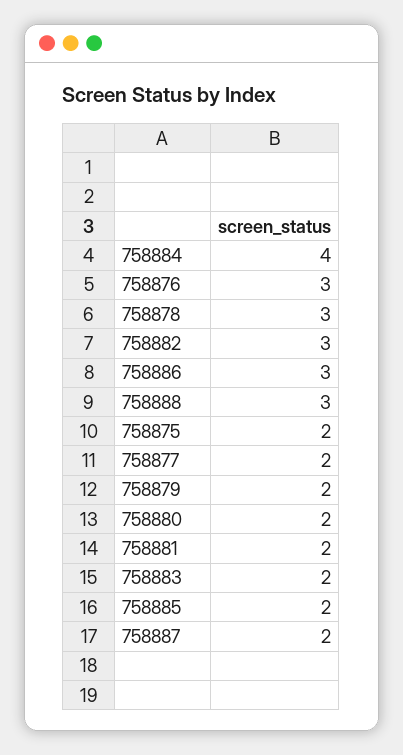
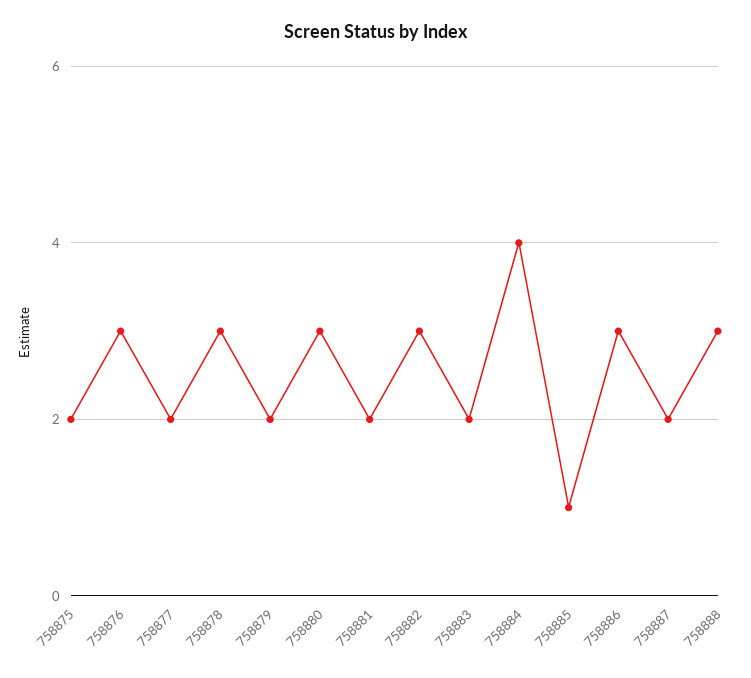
  {
    "758884": 4,
    "758876": 3,
    "758878": 3,
    "758882": 3,
    "758886": 3,
    "758888": 3,
    "758875": 2,
    "758877": 2,
    "758879": 2,
-   "758880": 2,
+   "758880": 3,
    "758881": 2,
    "758883": 2,
-   "758885": 2,
+   "758885": 1,
    "758887": 2
  }

